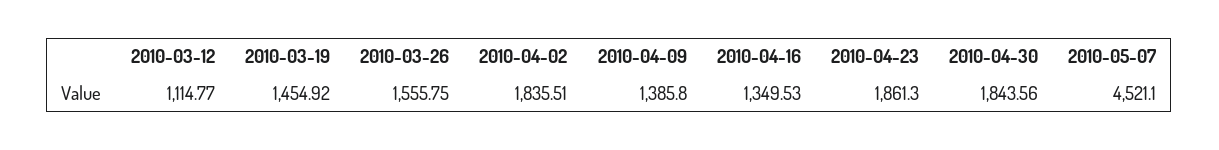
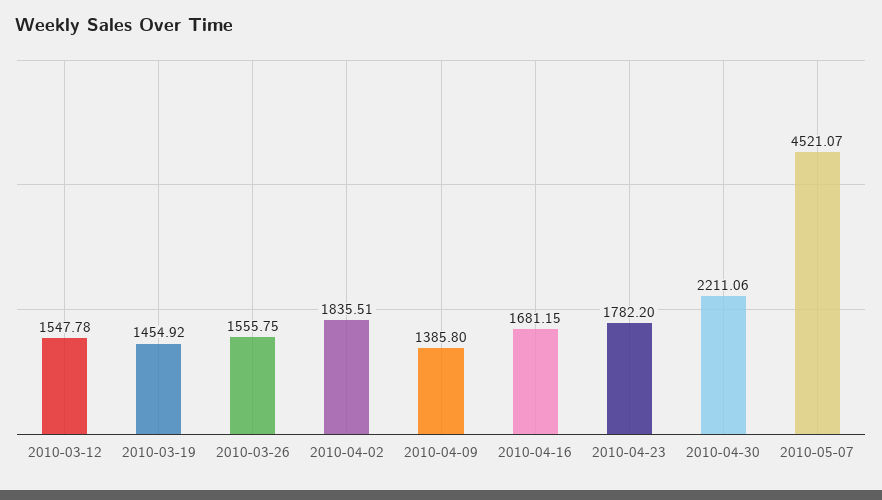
  {
-   "2010-03-12": 1114.77,
+   "2010-03-12": 1547.78,
    "2010-03-19": 1454.92,
    "2010-03-26": 1555.75,
    "2010-04-02": 1835.51,
    "2010-04-09": 1385.8,
-   "2010-04-16": 1349.53,
+   "2010-04-16": 1681.15,
-   "2010-04-23": 1861.3,
+   "2010-04-23": 1782.2,
-   "2010-04-30": 1843.56,
+   "2010-04-30": 2211.06,
-   "2010-05-07": 4521.1
+   "2010-05-07": 4521.07
  }

